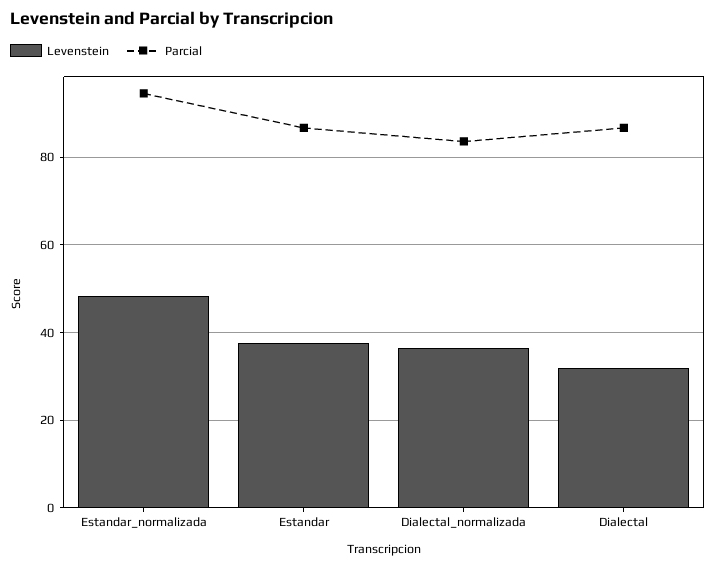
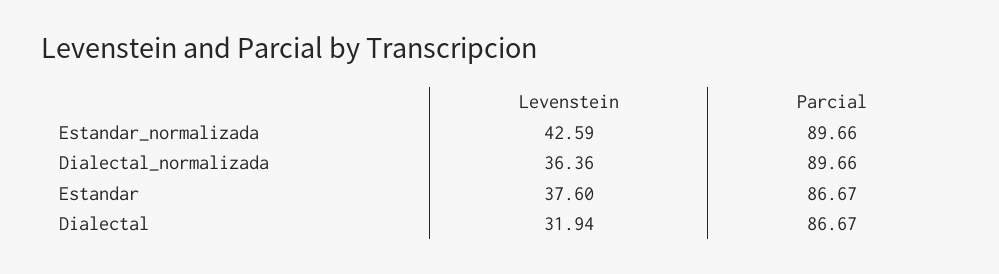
  {
    "Levenstein": {
-     "Estandar_normalizada": 48,
+     "Estandar_normalizada": 42.59,
      "Estandar": 37.6,
      "Dialectal_normalizada": 36.36,
      "Dialectal": 31.94
    },
    "Parcial": {
-     "Estandar_normalizada": 94,
+     "Estandar_normalizada": 89.66,
      "Estandar": 86.67,
-     "Dialectal_normalizada": 84,
+     "Dialectal_normalizada": 89.66,
      "Dialectal": 86.67
    }
  }

